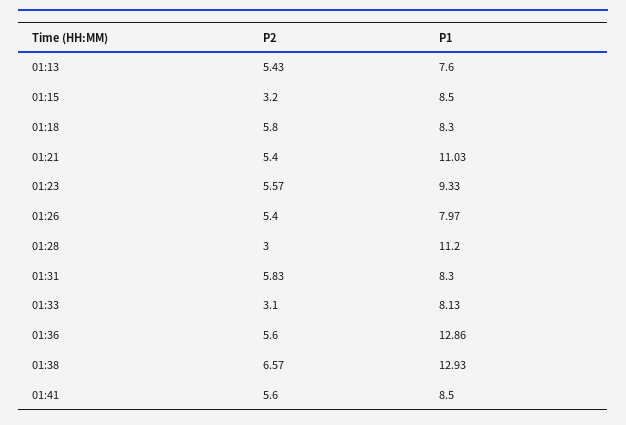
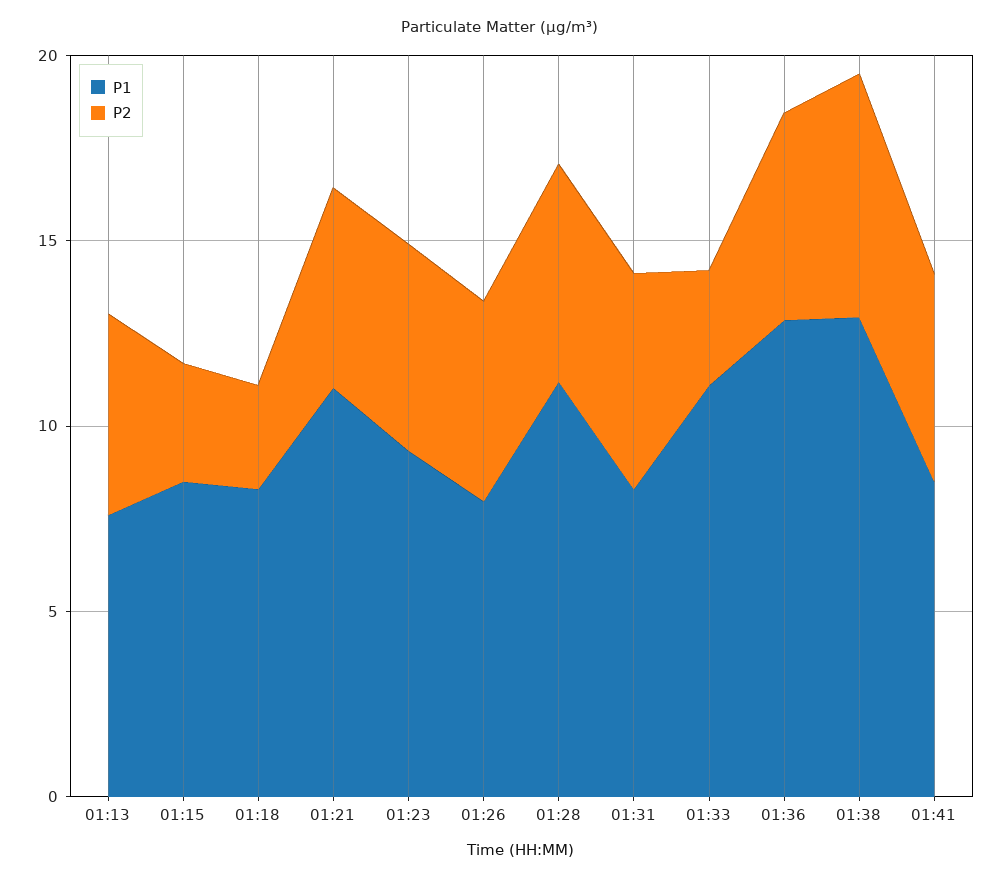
  {
    "P2": {
      "01:13": 5.43,
      "01:15": 3.2,
-     "01:18": 5.8,
+     "01:18": 3,
      "01:21": 5.4,
      "01:23": 5.57,
      "01:26": 5.4,
-     "01:28": 3,
+     "01:28": 6,
      "01:31": 5.83,
      "01:33": 3.1,
      "01:36": 5.6,
      "01:38": 6.57,
      "01:41": 5.6
    },
    "P1": {
      "01:13": 7.6,
      "01:15": 8.5,
      "01:18": 8.3,
      "01:21": 11.03,
      "01:23": 9.33,
      "01:26": 7.97,
      "01:28": 11.2,
      "01:31": 8.3,
-     "01:33": 8.13,
+     "01:33": 11,
      "01:36": 12.86,
      "01:38": 12.93,
      "01:41": 8.5
    }
  }

